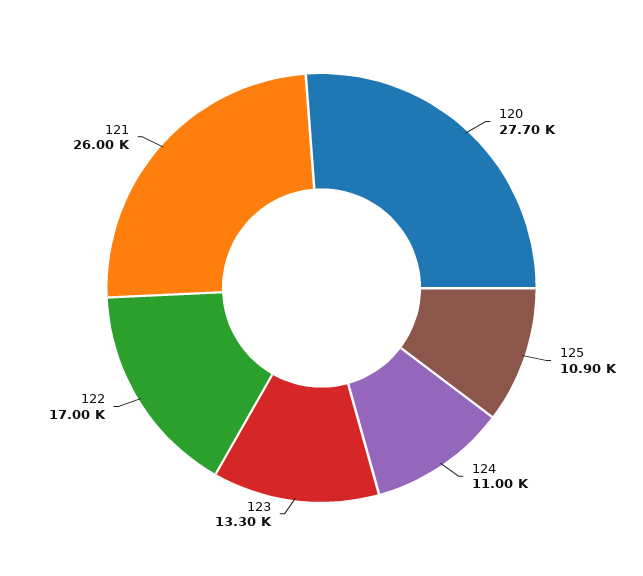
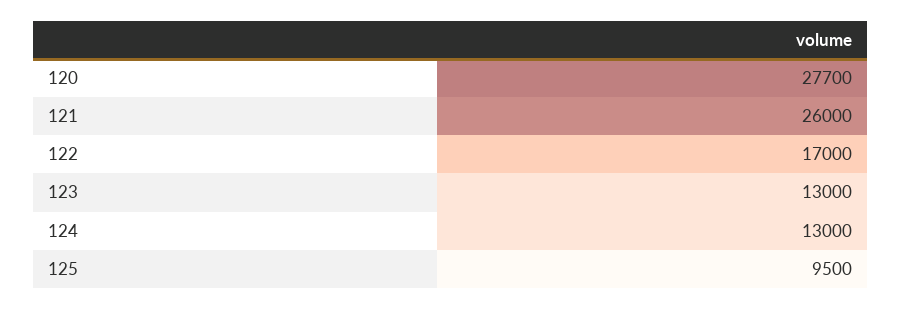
  {
    "120": 27700,
-   "125": 10900,
+   "125": 9500,
-   "124": 11000,
+   "124": 13000,
-   "123": 13300,
+   "123": 13000,
    "122": 17000,
    "121": 26000
  }

